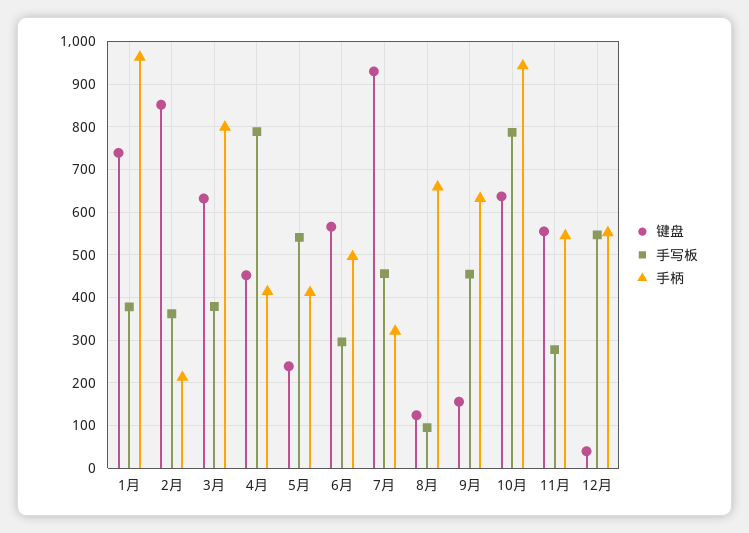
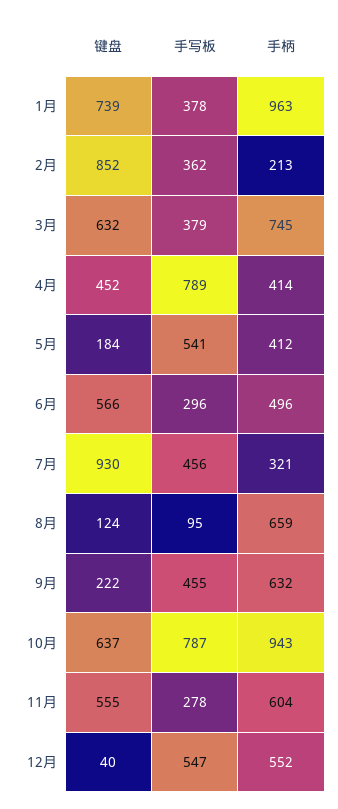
  {
    "键盘": {
      "1月": 739,
      "2月": 852,
      "3月": 632,
      "4月": 452,
-     "5月": 240,
+     "5月": 184,
      "6月": 566,
      "7月": 930,
      "8月": 124,
-     "9月": 160,
+     "9月": 222,
      "10月": 637,
      "11月": 555,
      "12月": 40
    },
    "手写板": {
      "1月": 378,
      "2月": 362,
      "3月": 379,
      "4月": 789,
      "5月": 541,
      "6月": 296,
      "7月": 456,
      "8月": 95,
      "9月": 455,
      "10月": 787,
      "11月": 278,
      "12月": 547
    },
    "手柄": {
      "1月": 963,
      "2月": 213,
-     "3月": 800,
+     "3月": 745,
      "4月": 414,
      "5月": 412,
      "6月": 496,
      "7月": 321,
      "8月": 659,
      "9月": 632,
      "10月": 943,
-     "11月": 540,
+     "11月": 604,
      "12月": 552
    }
  }

